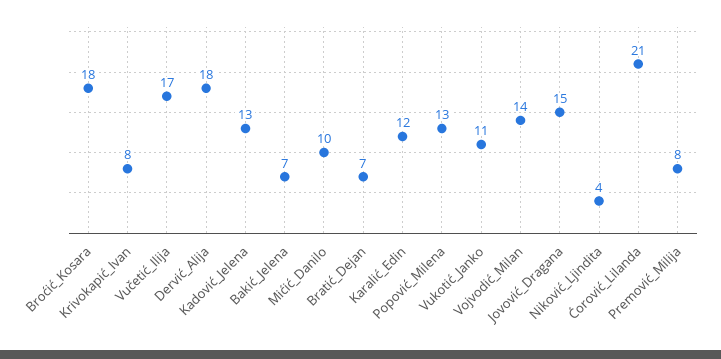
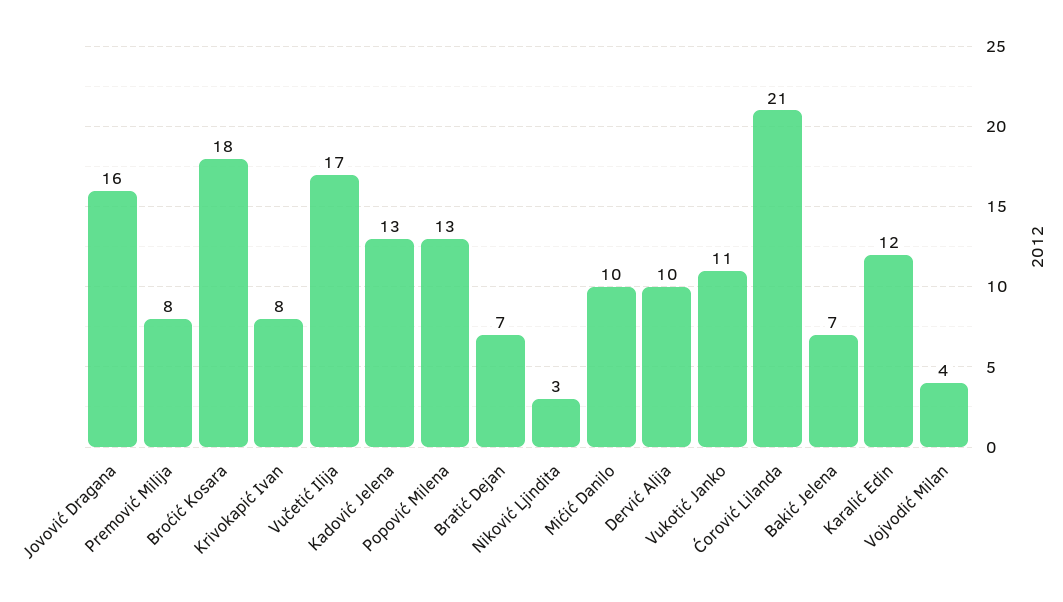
  {
    "Broćić_Kosara": 18,
    "Krivokapić_Ivan": 8,
    "Vučetić_Ilija": 17,
-   "Dervić_Alija": 18,
+   "Dervić_Alija": 10,
    "Kadović_Jelena": 13,
    "Bakić_Jelena": 7,
    "Mićić_Danilo": 10,
    "Bratić_Dejan": 7,
    "Karalić_Edin": 12,
    "Popović_Milena": 13,
    "Vukotić_Janko": 11,
-   "Vojvodić_Milan": 14,
+   "Vojvodić_Milan": 4,
-   "Jovović_Dragana": 15,
+   "Jovović_Dragana": 16,
-   "Niković_Ljindita": 4,
+   "Niković_Ljindita": 3,
    "Ćorović_Lilanda": 21,
    "Premović_Milija": 8
  }

